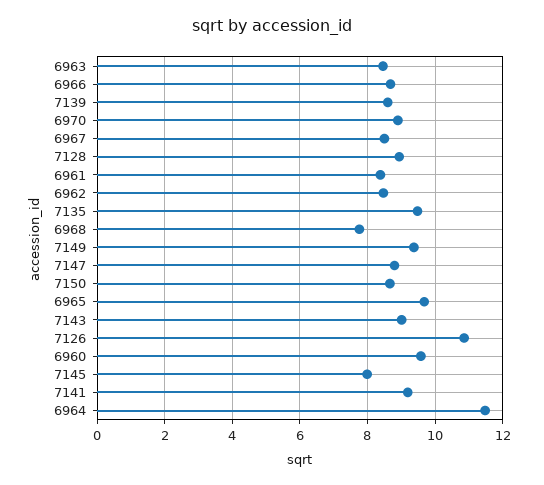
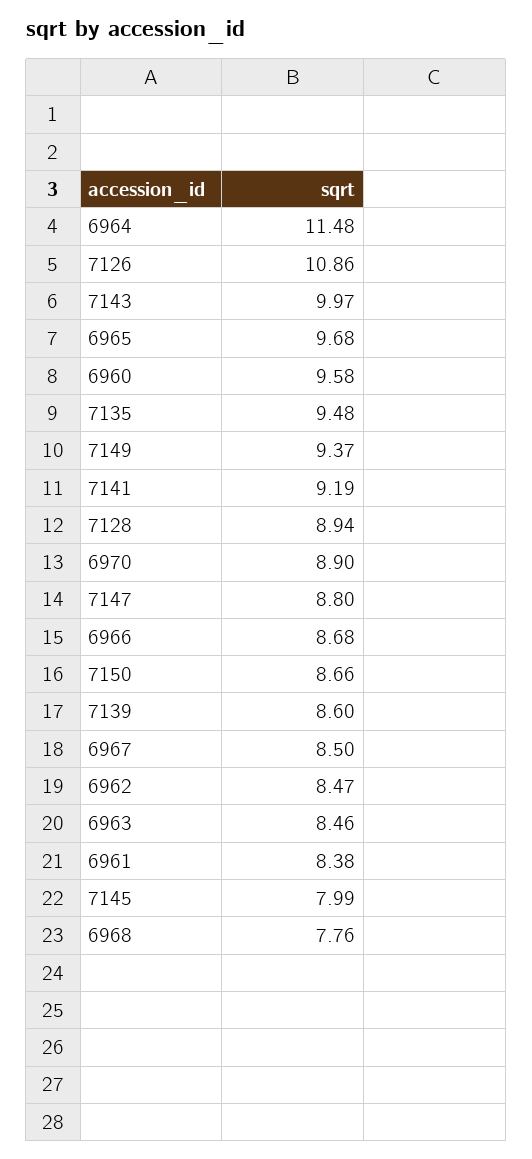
  {
    "6963": 8.46,
    "6966": 8.68,
    "7139": 8.6,
    "6970": 8.9,
    "6967": 8.5,
    "7128": 8.94,
    "6961": 8.38,
    "6962": 8.47,
    "7135": 9.48,
    "6968": 7.76,
    "7149": 9.37,
    "7147": 8.8,
    "7150": 8.66,
    "6965": 9.68,
-   "7143": 9,
+   "7143": 9.97,
    "7126": 10.86,
    "6960": 9.58,
    "7145": 7.99,
    "7141": 9.19,
    "6964": 11.48
  }

